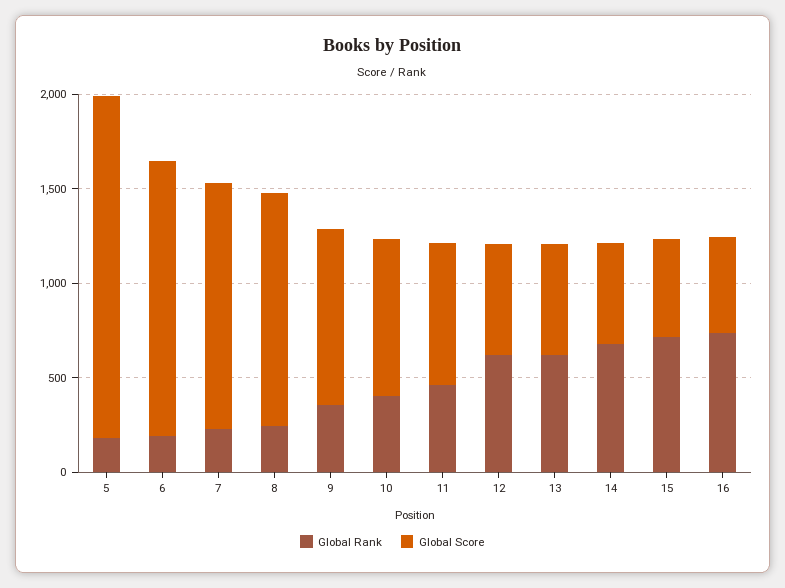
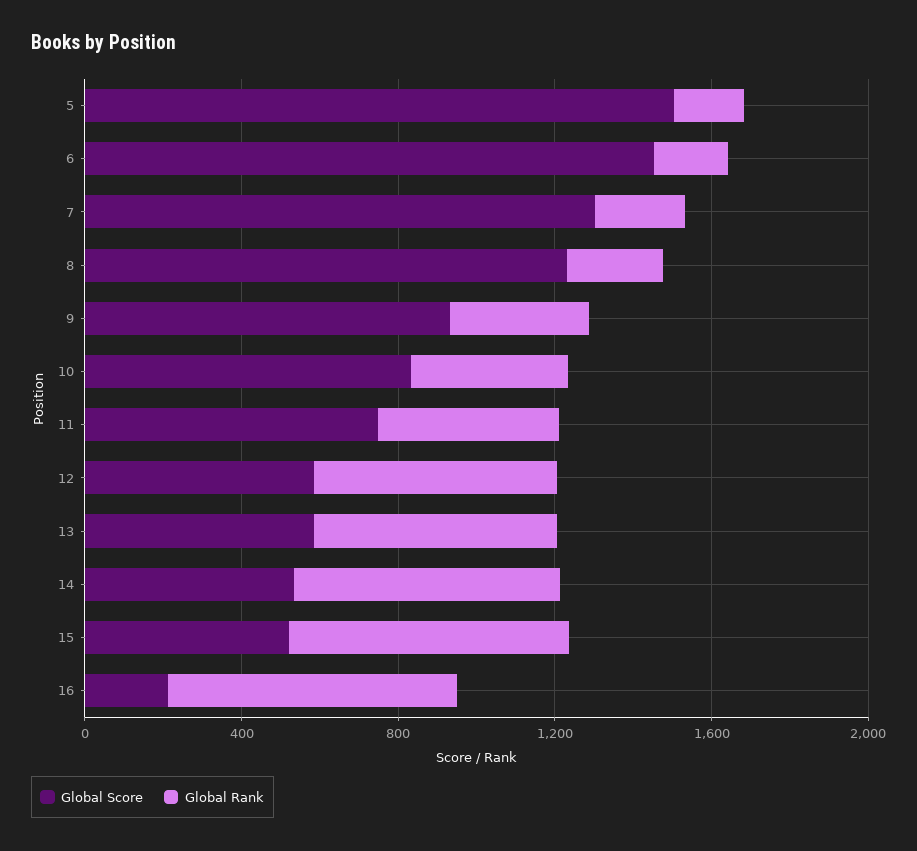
  {
    "Global Rank": {
      "5": 200,
      "6": 200,
      "7": 200,
      "8": 200,
      "9": 400,
      "10": 400,
      "11": 500,
      "12": 600,
      "13": 600,
      "14": 700,
      "15": 700,
      "16": 700
    },
    "Global Score": {
-     "5": 1800,
+     "5": 1500,
      "6": 1500,
      "7": 1300,
      "8": 1200,
      "9": 900,
      "10": 800,
      "11": 700,
      "12": 600,
      "13": 600,
      "14": 500,
      "15": 500,
-     "16": 500
+     "16": 200
    }
  }

